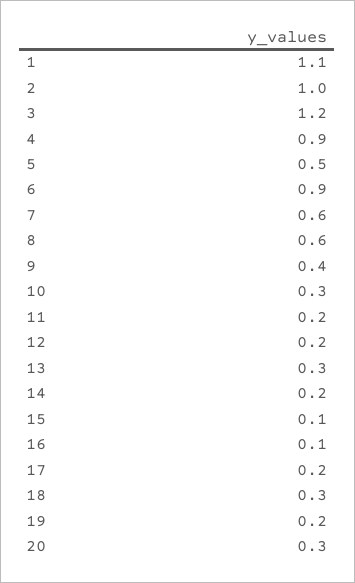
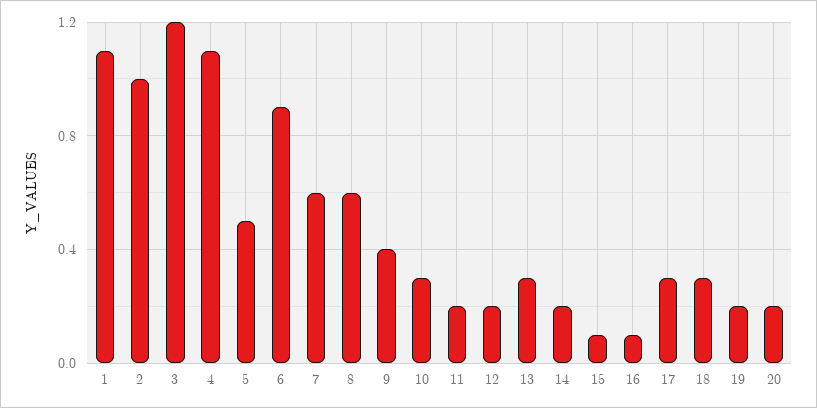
  {
    "1": 1.1,
    "2": 1,
    "3": 1.2,
-   "4": 0.9,
+   "4": 1.1,
    "5": 0.5,
    "6": 0.9,
    "7": 0.6,
    "8": 0.6,
    "9": 0.4,
    "10": 0.3,
    "11": 0.2,
    "12": 0.2,
    "13": 0.3,
    "14": 0.2,
    "15": 0.1,
    "16": 0.1,
-   "17": 0.2,
+   "17": 0.3,
    "18": 0.3,
    "19": 0.2,
-   "20": 0.3
+   "20": 0.2
  }

